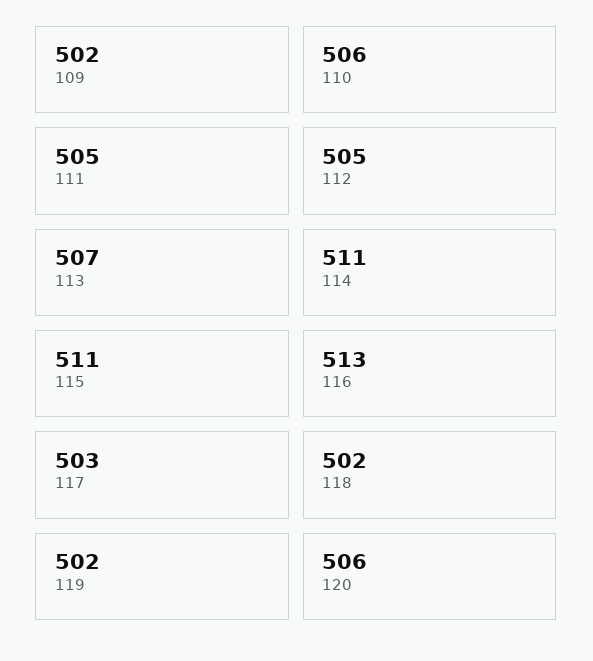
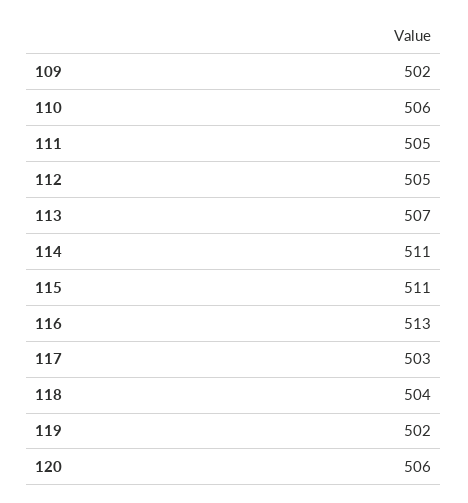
  {
    "109": 502,
    "110": 506,
    "111": 505,
    "112": 505,
    "113": 507,
    "114": 511,
    "115": 511,
    "116": 513,
    "117": 503,
-   "118": 502,
+   "118": 504,
    "119": 502,
    "120": 506
  }

